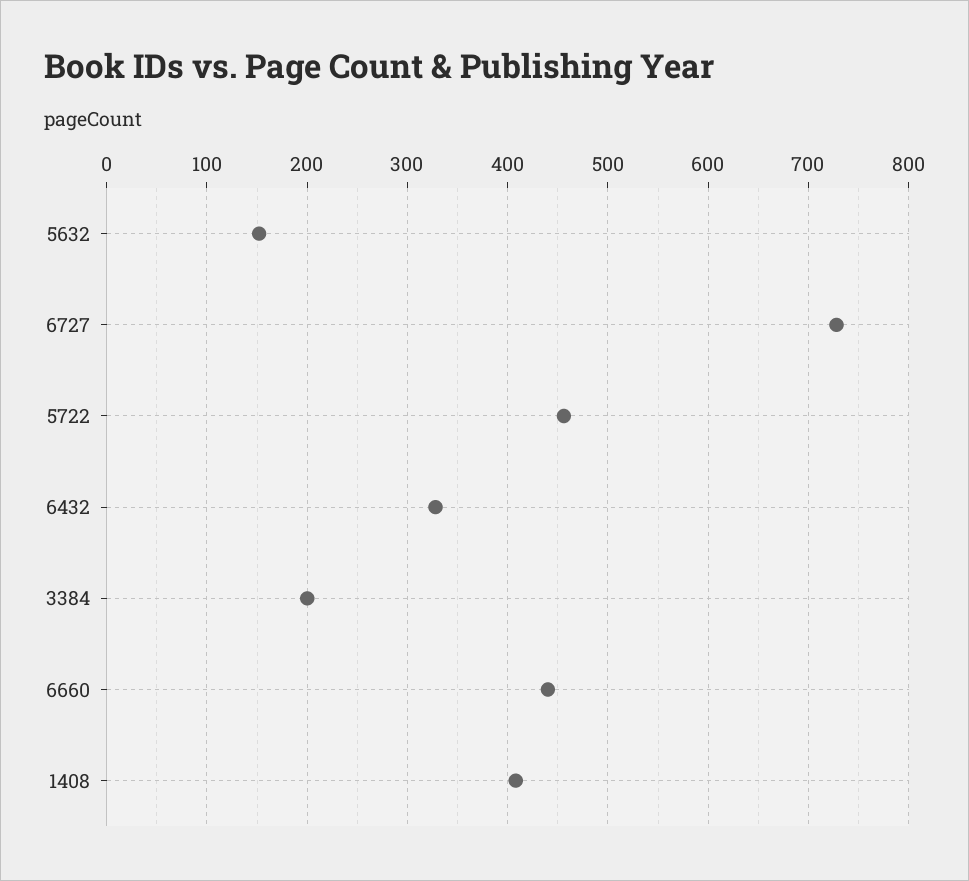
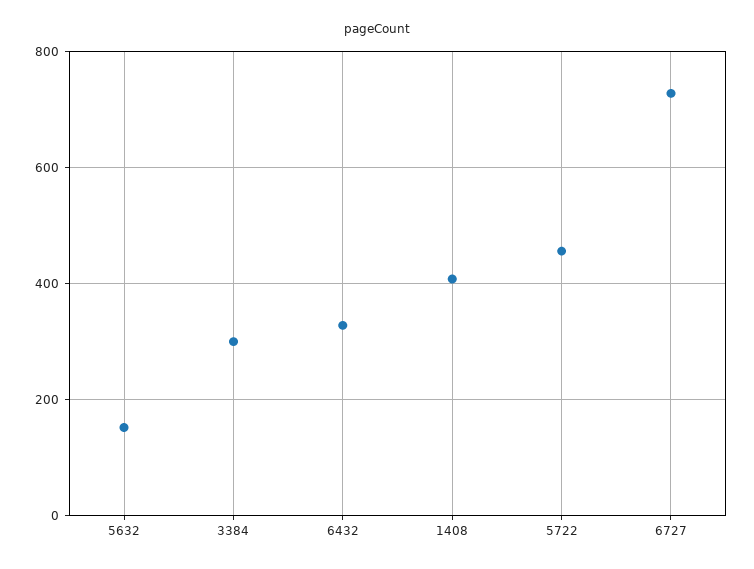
  {
    "5632": 150,
    "6727": 730,
    "5722": 460,
    "6432": 330,
-   "3384": 200,
+   "3384": 300,
-   "6660": 440,
    "1408": 410
  }

